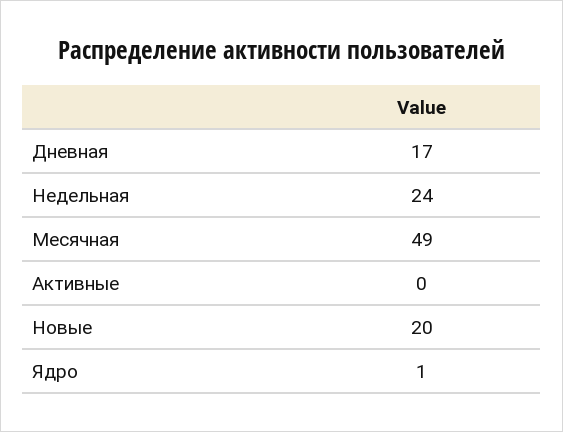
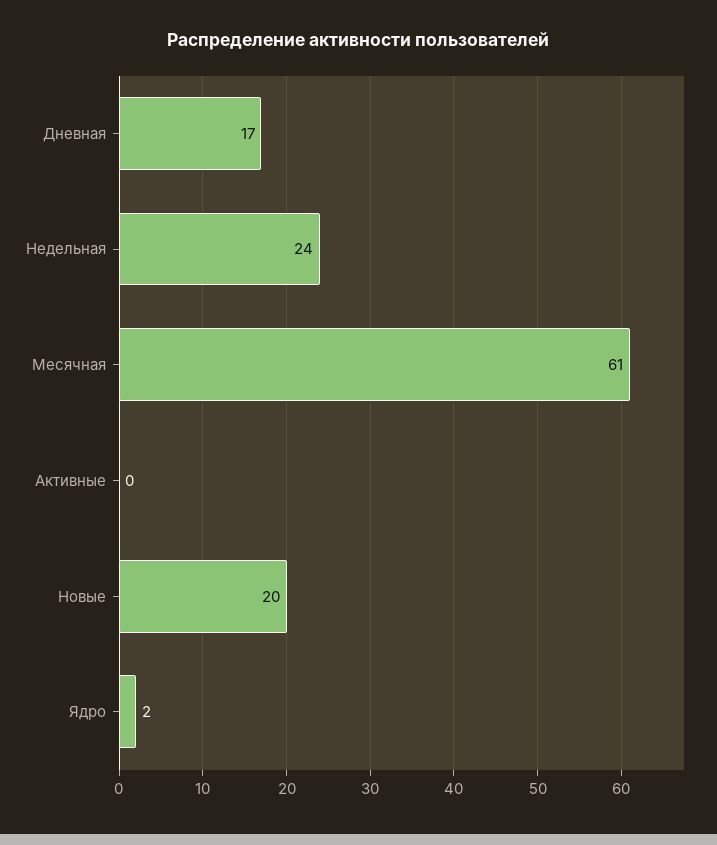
  {
    "Дневная": 17,
    "Недельная": 24,
-   "Месячная": 49,
+   "Месячная": 61,
    "Активные": 0,
    "Новые": 20,
-   "Ядро": 1
+   "Ядро": 2
  }

